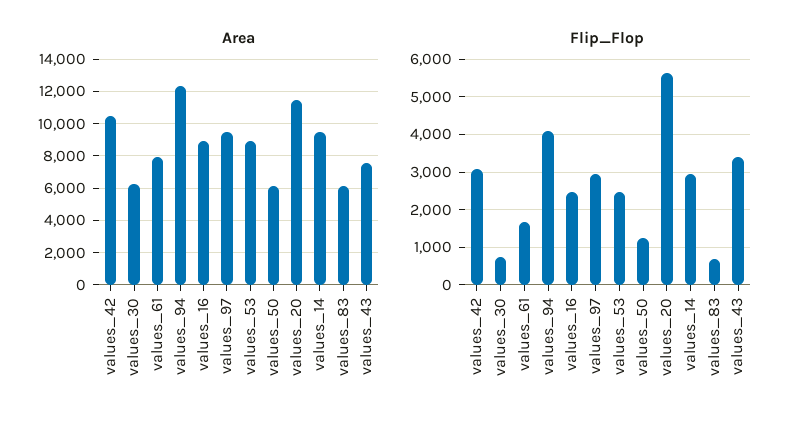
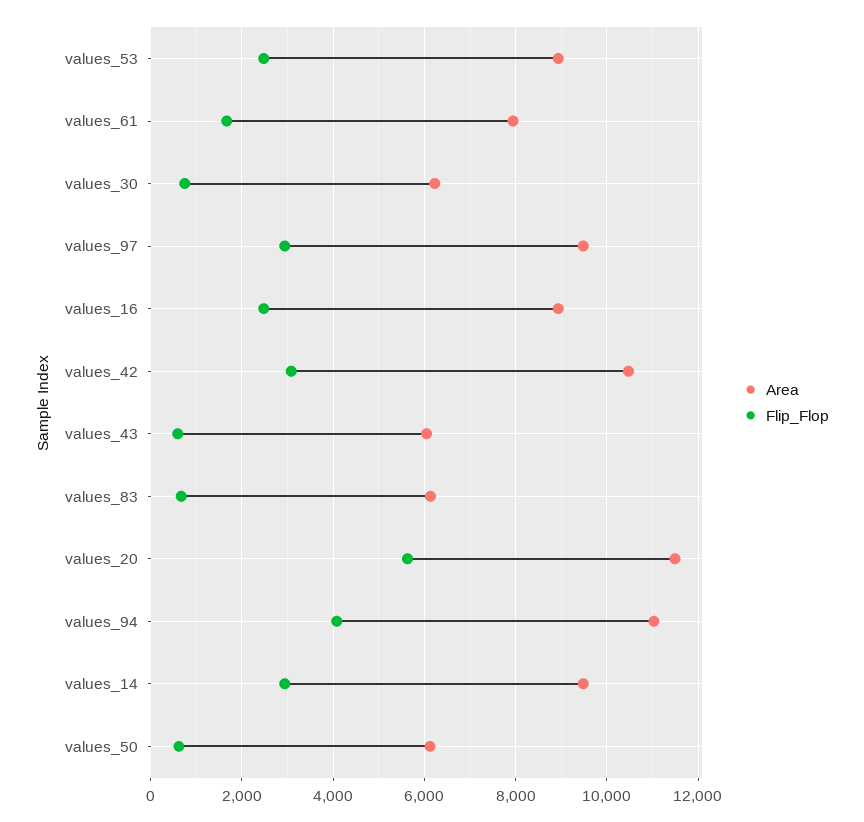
  {
    "Area": {
      "values_42": 10400,
      "values_30": 6200,
      "values_61": 8000,
-     "values_94": 12500,
+     "values_94": 11000,
      "values_16": 9000,
      "values_97": 9400,
      "values_53": 9000,
      "values_50": 6200,
      "values_20": 11400,
      "values_14": 9400,
      "values_83": 6200,
-     "values_43": 7500
+     "values_43": 6000
    },
    "Flip_Flop": {
      "values_42": 3000,
      "values_30": 800,
      "values_61": 1600,
      "values_94": 4000,
      "values_16": 2400,
      "values_97": 3000,
      "values_53": 2400,
-     "values_50": 1200,
+     "values_50": 600,
      "values_20": 5600,
      "values_14": 3000,
      "values_83": 600,
-     "values_43": 3400
+     "values_43": 600
    }
  }

